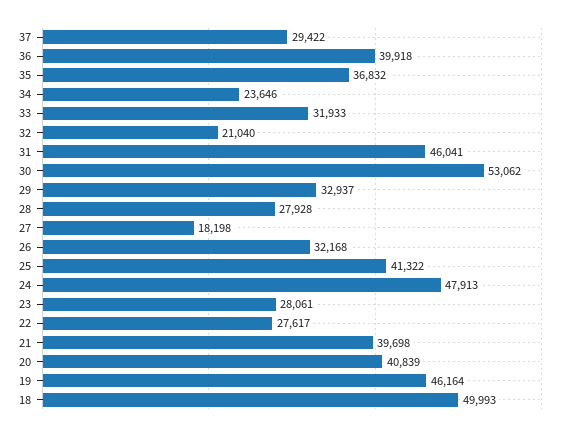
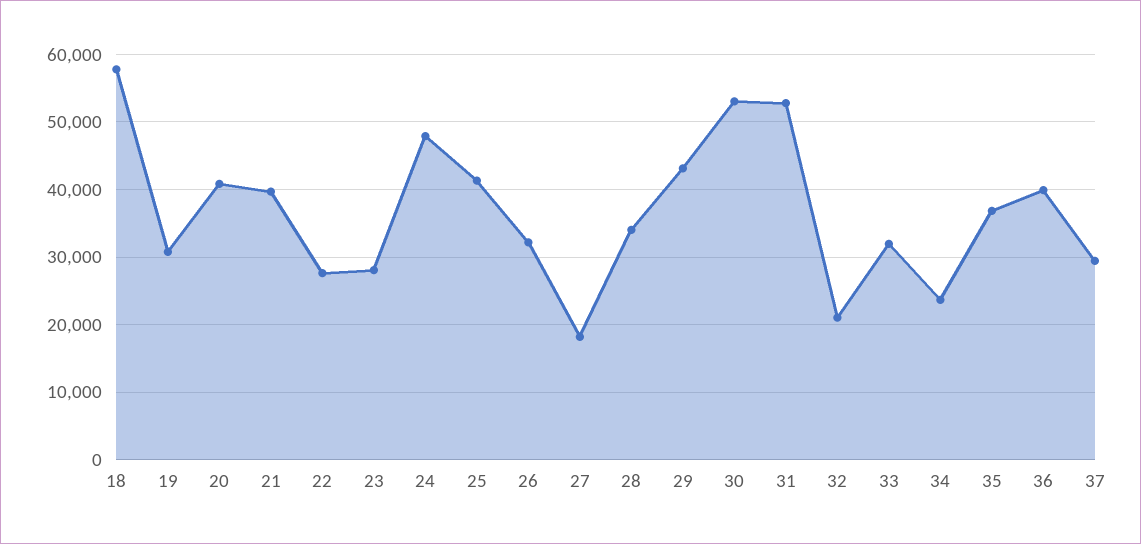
  {
    "37": 29422,
    "36": 39918,
    "35": 36832,
    "34": 23646,
    "33": 31933,
    "32": 21040,
-   "31": 46041,
+   "31": 53000,
    "30": 53062,
-   "29": 32937,
+   "29": 43000,
-   "28": 27928,
+   "28": 34000,
    "27": 18198,
    "26": 32168,
    "25": 41322,
    "24": 47913,
    "23": 28061,
    "22": 27617,
    "21": 39698,
    "20": 40839,
-   "19": 46164,
+   "19": 31000,
-   "18": 49993
+   "18": 58000
  }

